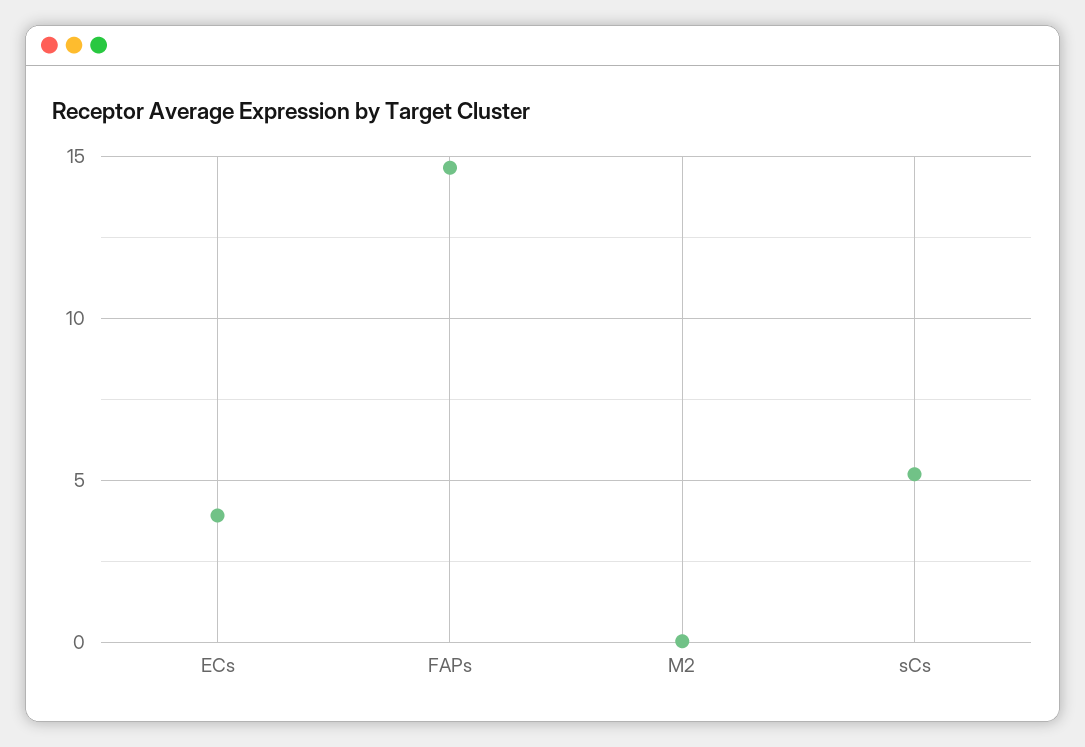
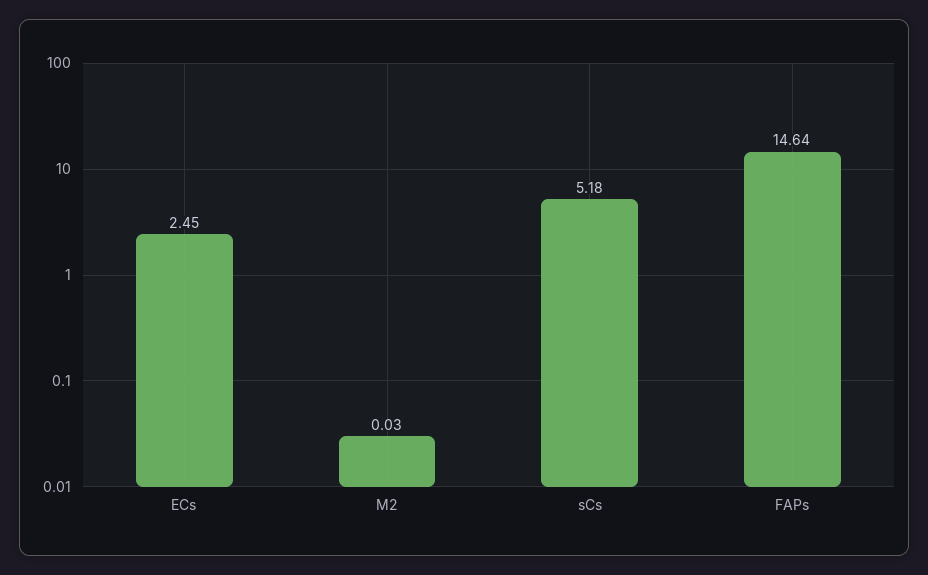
  {
-   "ECs": 4,
+   "ECs": 2.45,
    "FAPs": 14.64,
    "M2": 0.03,
    "sCs": 5.18
  }

